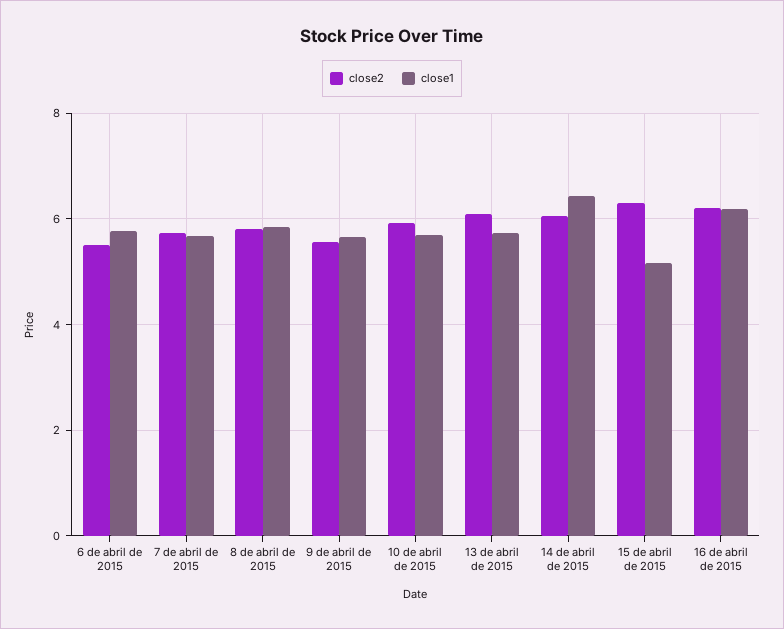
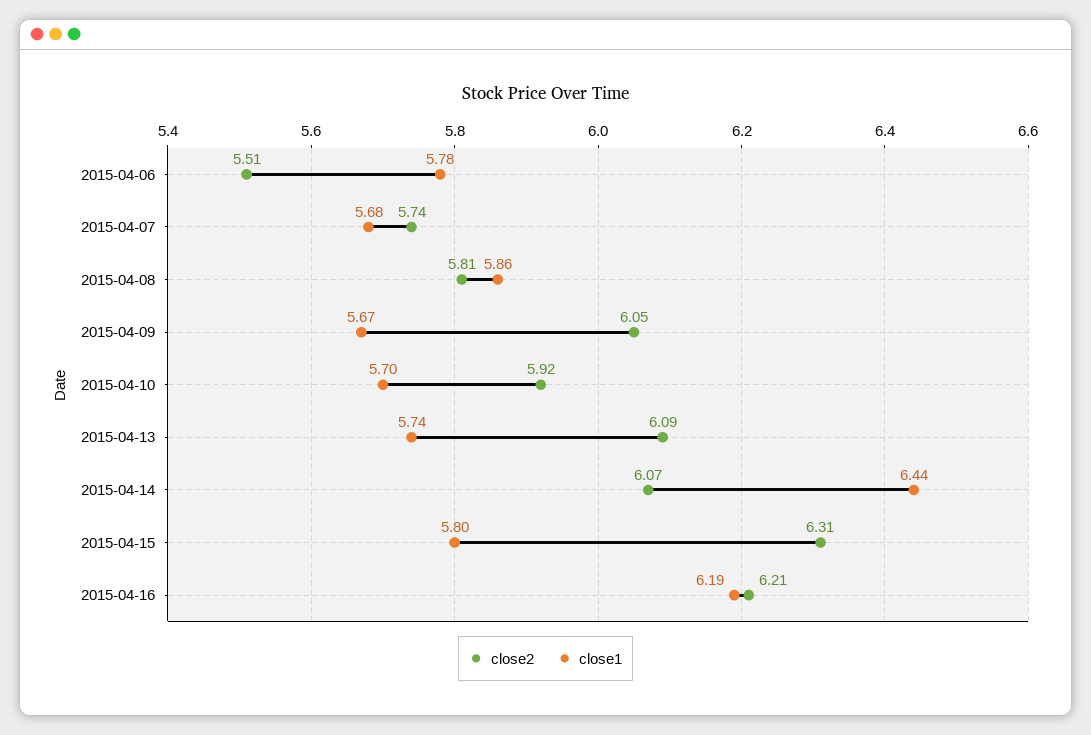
  {
    "close2": {
      "6 de abril de 2015": 5.51,
      "7 de abril de 2015": 5.74,
      "8 de abril de 2015": 5.81,
-     "9 de abril de 2015": 5.6,
+     "9 de abril de 2015": 6.05,
      "10 de abril de 2015": 5.92,
      "13 de abril de 2015": 6.09,
      "14 de abril de 2015": 6.07,
      "15 de abril de 2015": 6.31,
      "16 de abril de 2015": 6.21
    },
    "close1": {
      "6 de abril de 2015": 5.78,
      "7 de abril de 2015": 5.68,
      "8 de abril de 2015": 5.86,
      "9 de abril de 2015": 5.67,
      "10 de abril de 2015": 5.7,
      "13 de abril de 2015": 5.74,
      "14 de abril de 2015": 6.44,
-     "15 de abril de 2015": 5.2,
+     "15 de abril de 2015": 5.8,
      "16 de abril de 2015": 6.19
    }
  }

